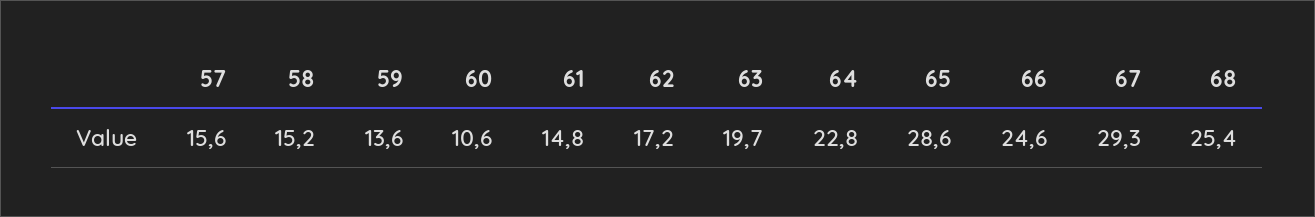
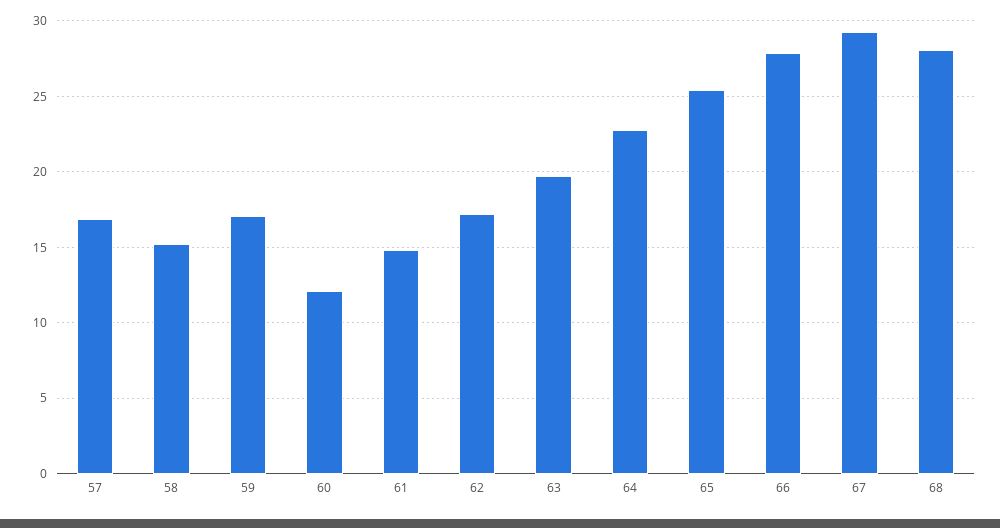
  {
-   "57": 15.6,
+   "57": 17,
    "58": 15.2,
-   "59": 13.6,
+   "59": 17,
-   "60": 10.6,
+   "60": 12,
    "61": 14.8,
    "62": 17.2,
    "63": 19.7,
    "64": 22.8,
-   "65": 28.6,
+   "65": 25.5,
-   "66": 24.6,
+   "66": 28,
    "67": 29.3,
-   "68": 25.4
+   "68": 28
  }

